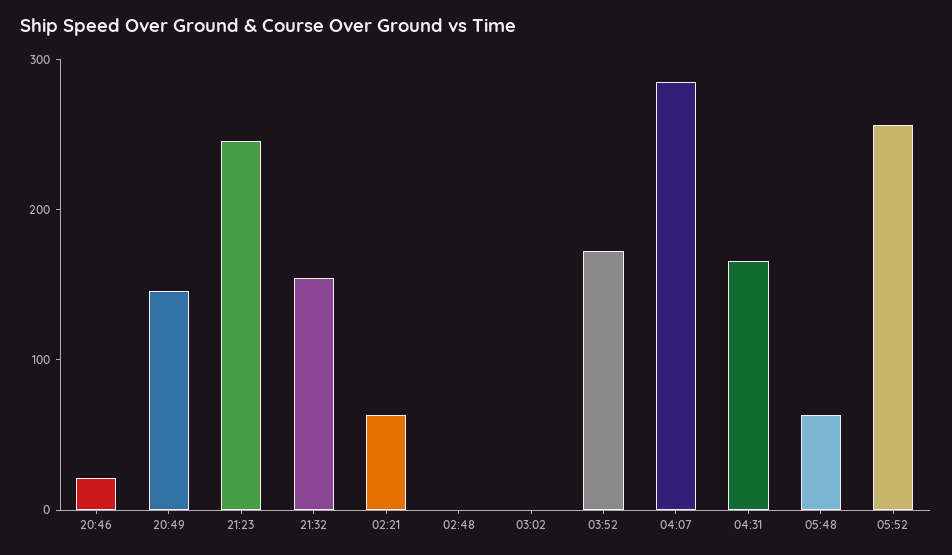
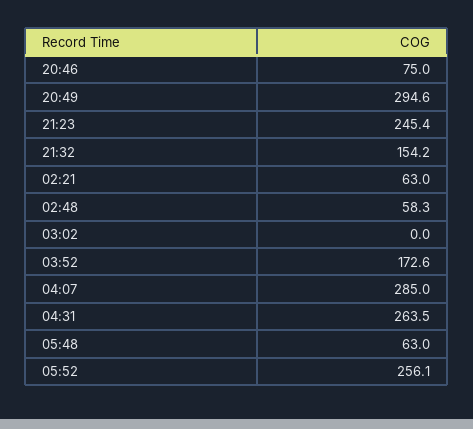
  {
-   "20:46": 20,
+   "20:46": 75,
-   "20:49": 140,
+   "20:49": 294.6,
    "21:23": 245.4,
    "21:32": 154.2,
    "02:21": 63,
-   "02:48": 0,
+   "02:48": 58.3,
    "03:02": 0,
    "03:52": 172.6,
    "04:07": 285,
-   "04:31": 160,
+   "04:31": 263.5,
    "05:48": 63,
    "05:52": 256.1
  }

